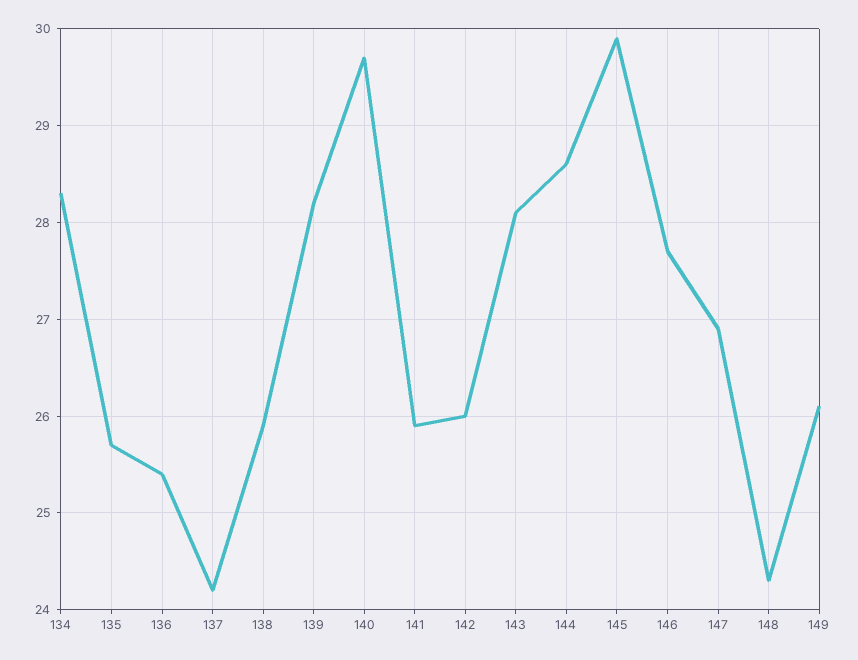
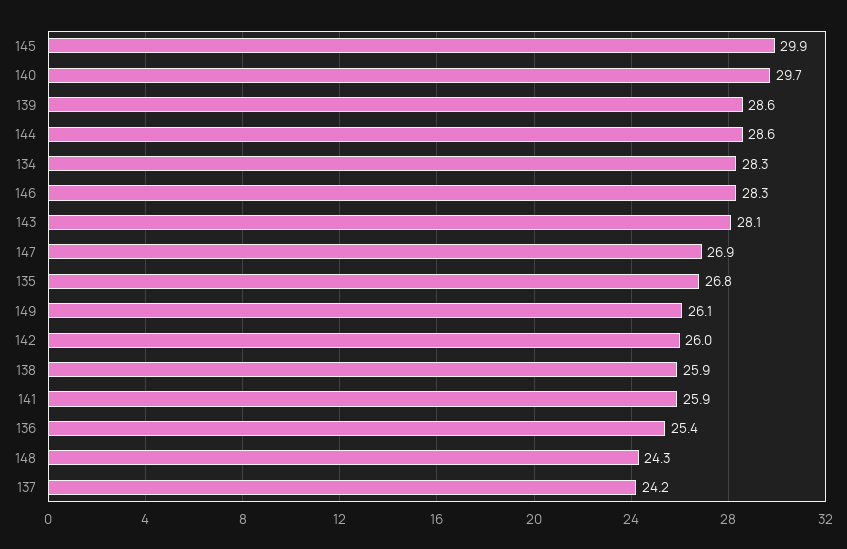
  {
    "134": 28.3,
-   "135": 25.7,
+   "135": 26.8,
    "136": 25.4,
    "137": 24.2,
    "138": 25.9,
-   "139": 28.2,
+   "139": 28.6,
    "140": 29.7,
    "141": 25.9,
    "142": 26,
    "143": 28.1,
    "144": 28.6,
    "145": 29.9,
-   "146": 27.7,
+   "146": 28.3,
    "147": 26.9,
    "148": 24.3,
    "149": 26.1
  }

